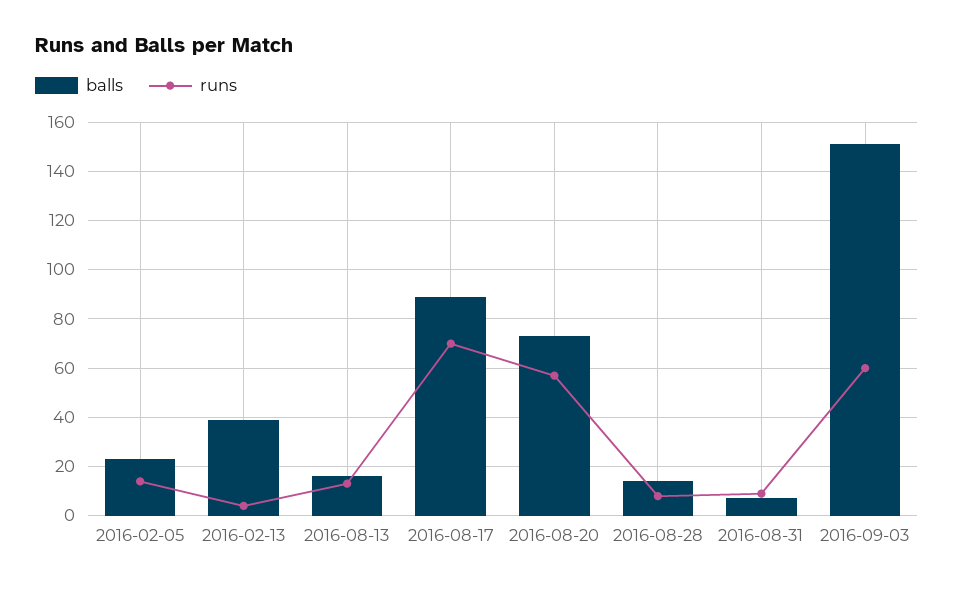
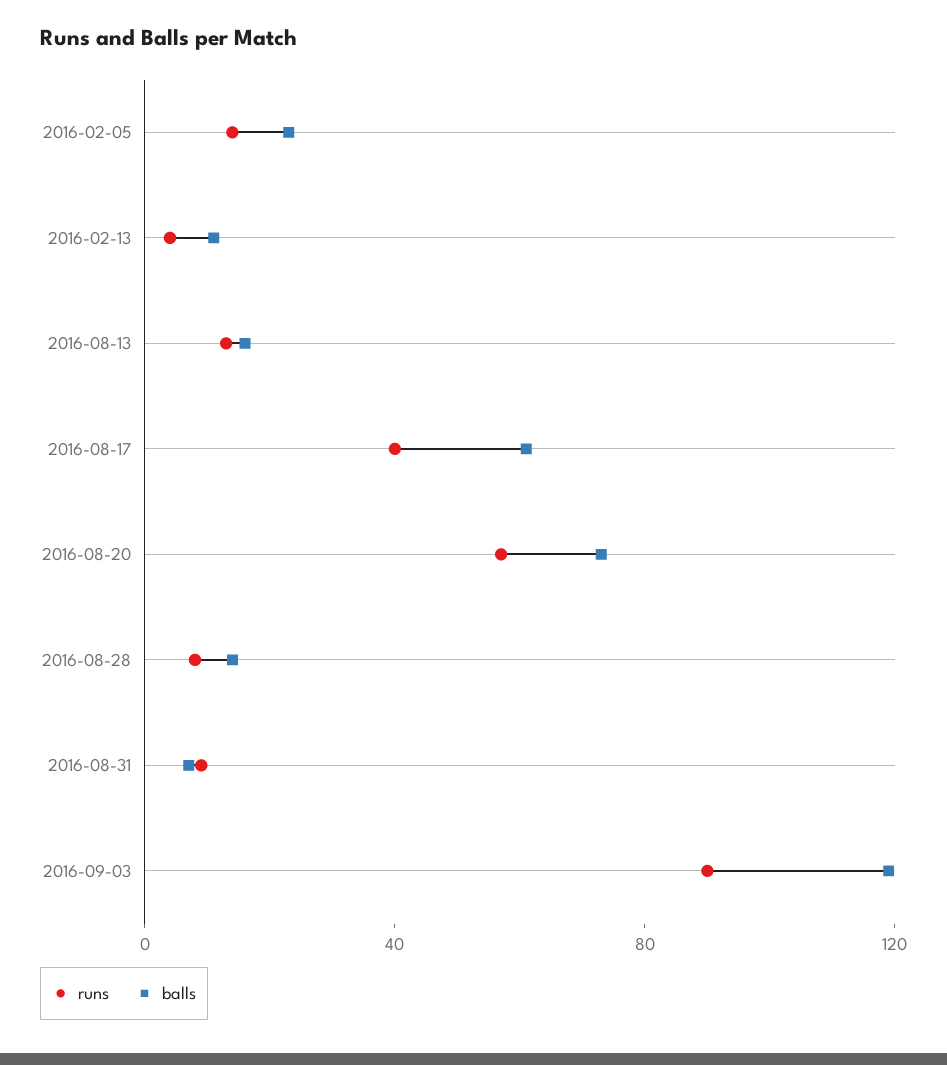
  {
    "balls": {
      "2016-02-05": 25,
-     "2016-02-13": 40,
+     "2016-02-13": 10,
      "2016-08-13": 15,
-     "2016-08-17": 90,
+     "2016-08-17": 60,
      "2016-08-20": 75,
      "2016-08-28": 15,
      "2016-08-31": 5,
-     "2016-09-03": 150
+     "2016-09-03": 120
    },
    "runs": {
      "2016-02-05": 15,
      "2016-02-13": 5,
      "2016-08-13": 15,
-     "2016-08-17": 70,
+     "2016-08-17": 40,
      "2016-08-20": 55,
      "2016-08-28": 10,
      "2016-08-31": 10,
-     "2016-09-03": 60
+     "2016-09-03": 90
    }
  }

